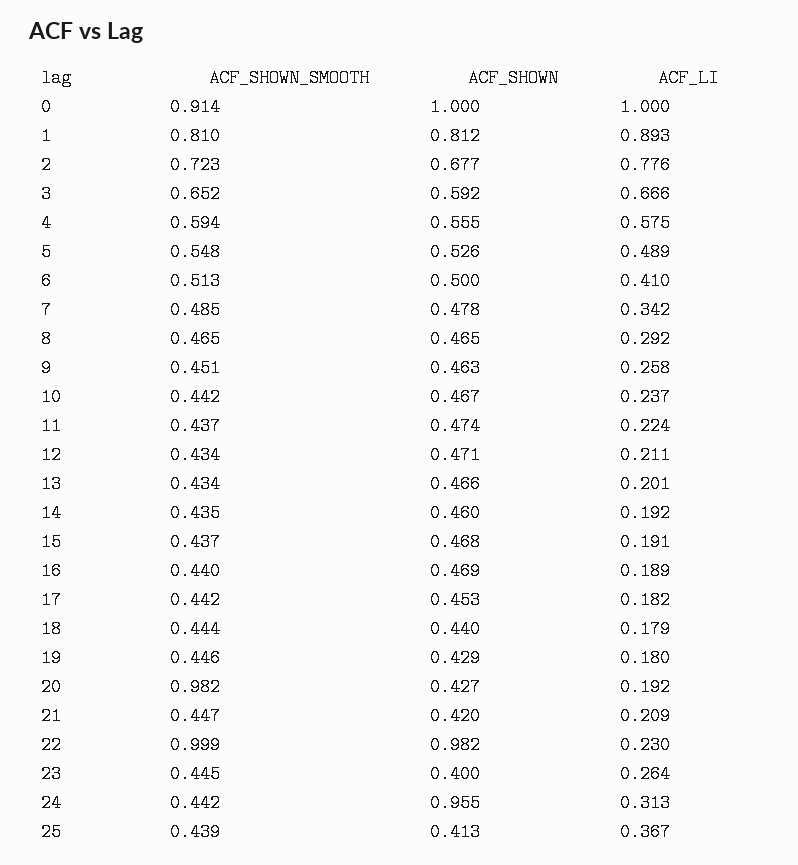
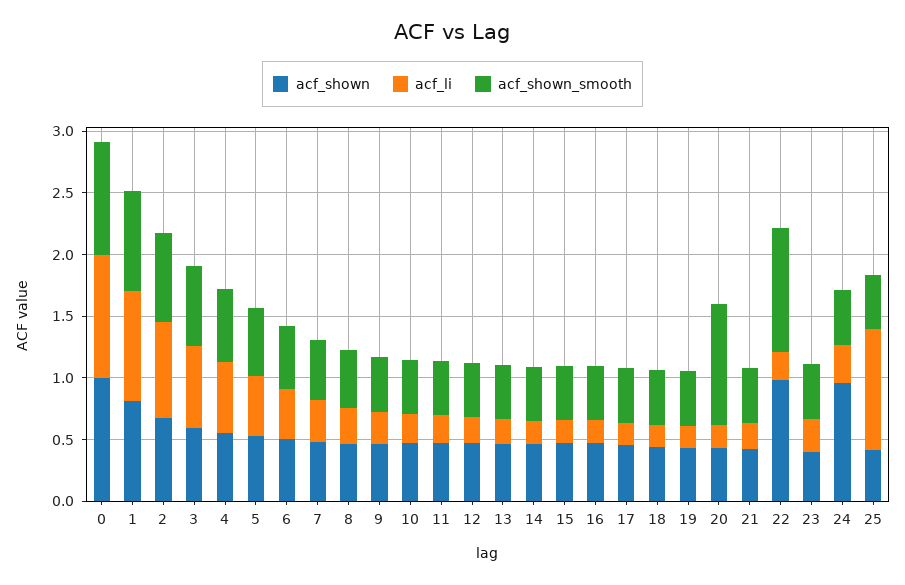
  {
    "ACF_SHOWN_SMOOTH": {
      "0": 0.914,
      "1": 0.81,
      "2": 0.723,
      "3": 0.652,
      "4": 0.594,
      "5": 0.548,
      "6": 0.513,
      "7": 0.485,
      "8": 0.465,
      "9": 0.451,
      "10": 0.442,
      "11": 0.437,
      "12": 0.434,
      "13": 0.434,
      "14": 0.435,
      "15": 0.437,
      "16": 0.44,
      "17": 0.442,
      "18": 0.444,
      "19": 0.446,
      "20": 0.982,
      "21": 0.447,
      "22": 0.999,
      "23": 0.445,
      "24": 0.442,
      "25": 0.439
    },
    "ACF_SHOWN": {
      "0": 1,
      "1": 0.812,
      "2": 0.677,
      "3": 0.592,
      "4": 0.555,
      "5": 0.526,
      "6": 0.5,
      "7": 0.478,
      "8": 0.465,
      "9": 0.463,
      "10": 0.467,
      "11": 0.474,
      "12": 0.471,
      "13": 0.466,
      "14": 0.46,
      "15": 0.468,
      "16": 0.469,
      "17": 0.453,
      "18": 0.44,
      "19": 0.429,
      "20": 0.427,
      "21": 0.42,
      "22": 0.982,
      "23": 0.4,
      "24": 0.955,
      "25": 0.413
    },
    "ACF_LI": {
      "0": 1,
      "1": 0.893,
      "2": 0.776,
      "3": 0.666,
      "4": 0.575,
      "5": 0.489,
      "6": 0.41,
      "7": 0.342,
      "8": 0.292,
      "9": 0.258,
      "10": 0.237,
      "11": 0.224,
      "12": 0.211,
      "13": 0.201,
      "14": 0.192,
      "15": 0.191,
      "16": 0.189,
      "17": 0.182,
      "18": 0.179,
      "19": 0.18,
      "20": 0.192,
      "21": 0.209,
      "22": 0.23,
      "23": 0.264,
      "24": 0.313,
-     "25": 0.367
+     "25": 1
    }
  }

